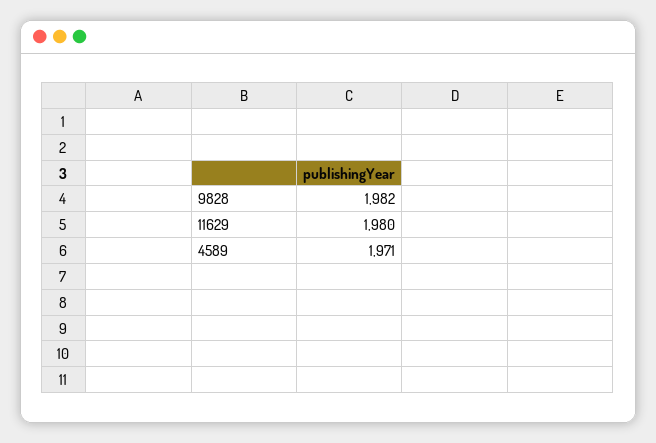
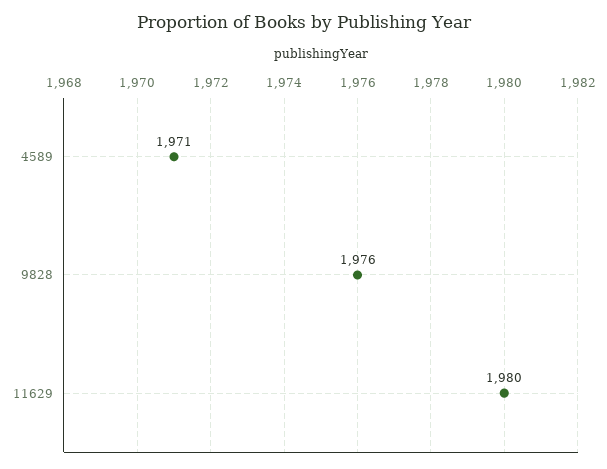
  {
-   "9828": 1982,
+   "9828": 1976,
    "11629": 1980,
    "4589": 1971
  }

